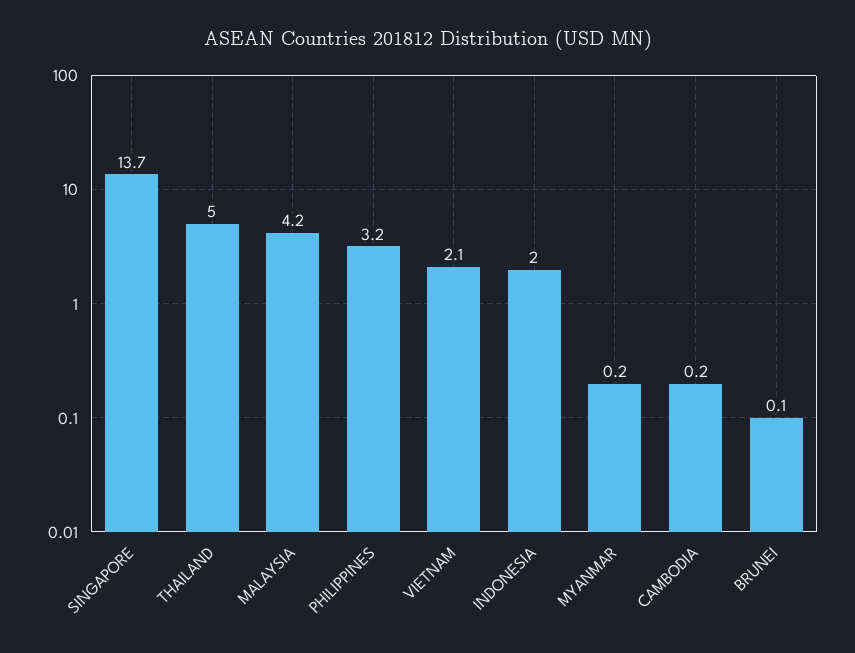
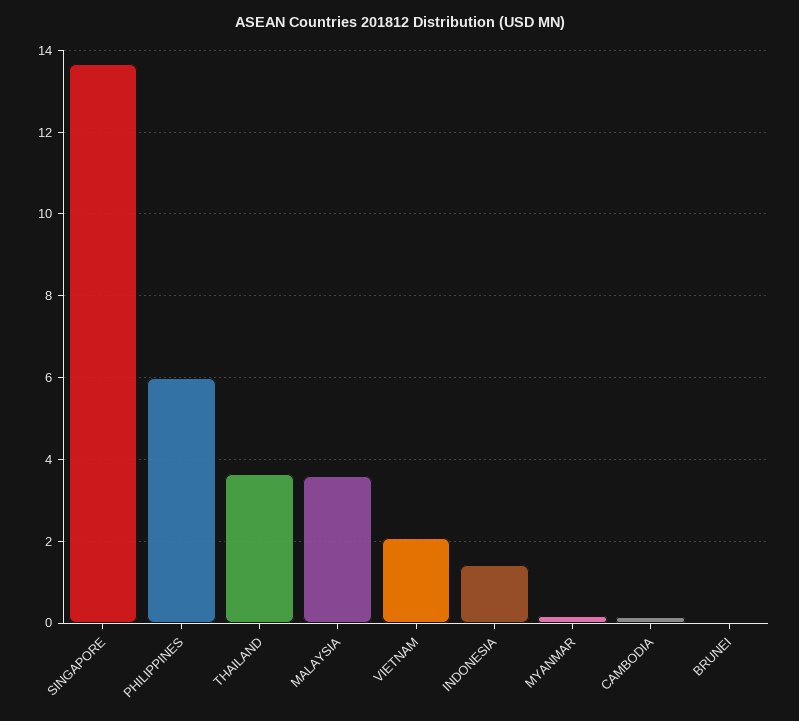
  {
    "SINGAPORE": 13.7,
-   "THAILAND": 5,
+   "THAILAND": 3.6,
-   "MALAYSIA": 4.2,
+   "MALAYSIA": 3.6,
-   "PHILIPPINES": 3.2,
+   "PHILIPPINES": 6,
    "VIETNAM": 2.1,
-   "INDONESIA": 2,
+   "INDONESIA": 1.4,
    "MYANMAR": 0.2,
    "CAMBODIA": 0.2,
    "BRUNEI": 0.1
  }

